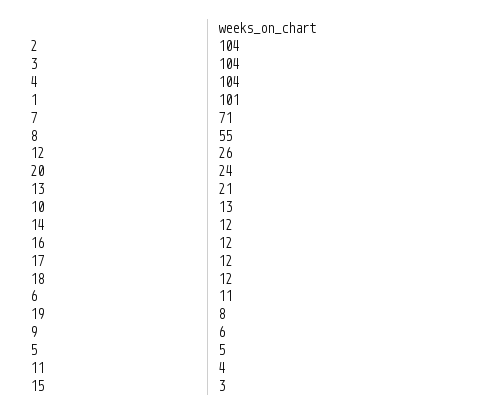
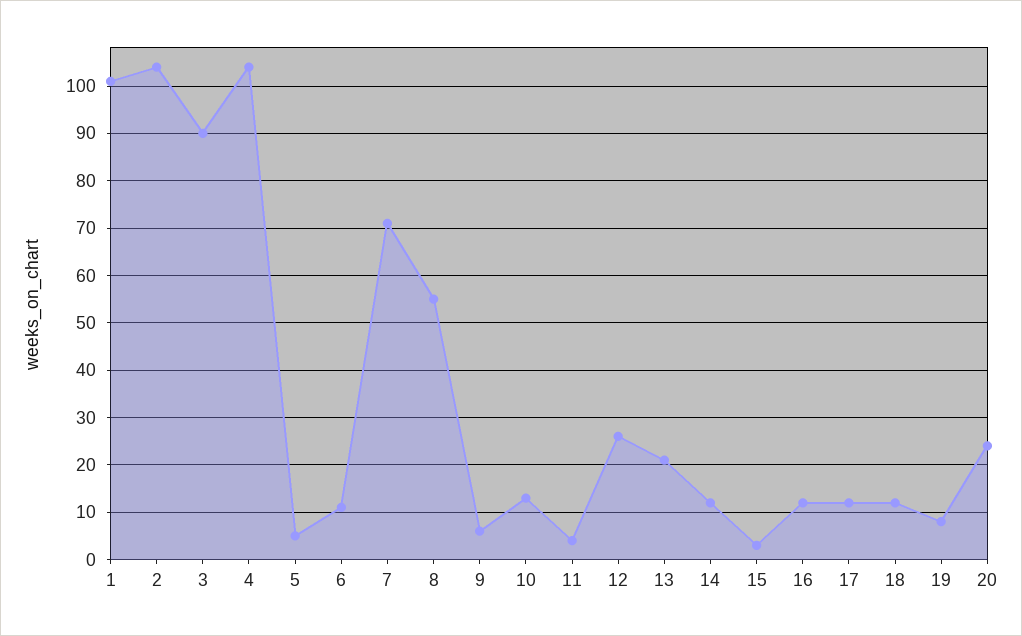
  {
    "2": 104,
-   "3": 104,
+   "3": 90,
    "4": 104,
    "1": 101,
    "7": 71,
    "8": 55,
    "12": 26,
    "20": 24,
    "13": 21,
    "10": 13,
    "14": 12,
    "16": 12,
    "17": 12,
    "18": 12,
    "6": 11,
    "19": 8,
    "9": 6,
    "5": 5,
    "11": 4,
    "15": 3
  }

